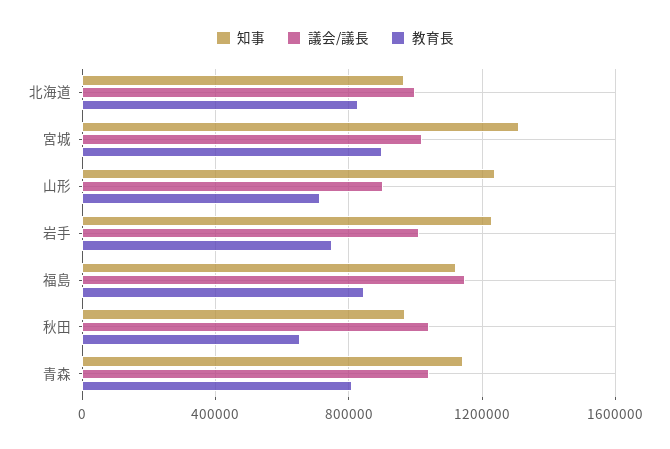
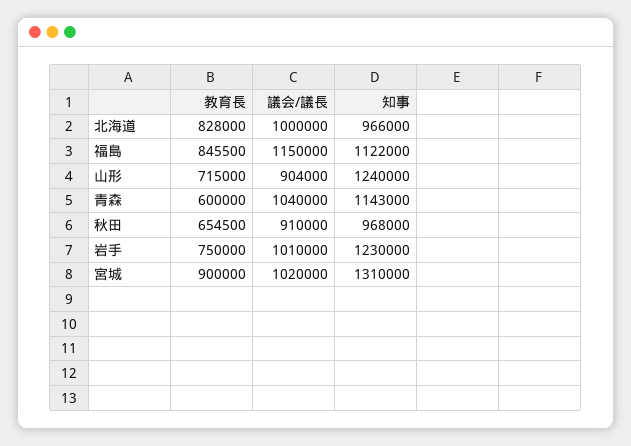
  {
    "知事": {
      "北海道": 966000,
      "宮城": 1310000,
      "山形": 1240000,
      "岩手": 1230000,
      "福島": 1122000,
      "秋田": 968000,
      "青森": 1143000
    },
    "議会/議長": {
      "北海道": 1000000,
      "宮城": 1020000,
      "山形": 904000,
      "岩手": 1010000,
      "福島": 1150000,
-     "秋田": 1050000,
+     "秋田": 910000,
      "青森": 1040000
    },
    "教育長": {
      "北海道": 828000,
      "宮城": 900000,
      "山形": 715000,
      "岩手": 750000,
      "福島": 845500,
      "秋田": 654500,
-     "青森": 800000
+     "青森": 600000
    }
  }

